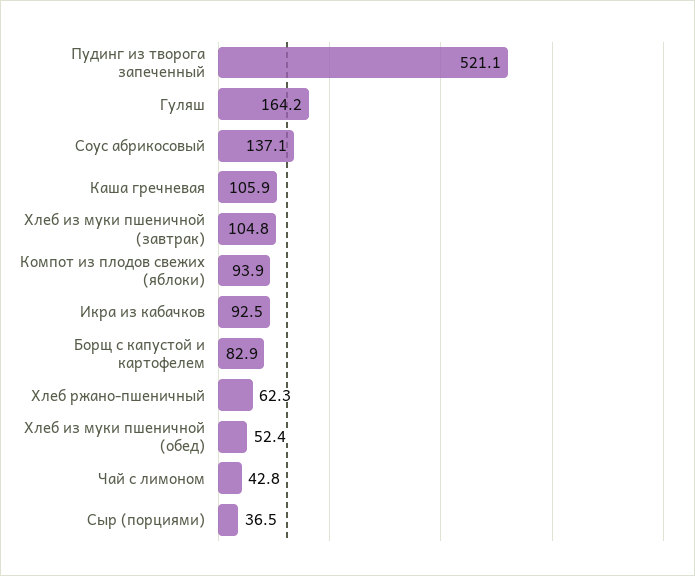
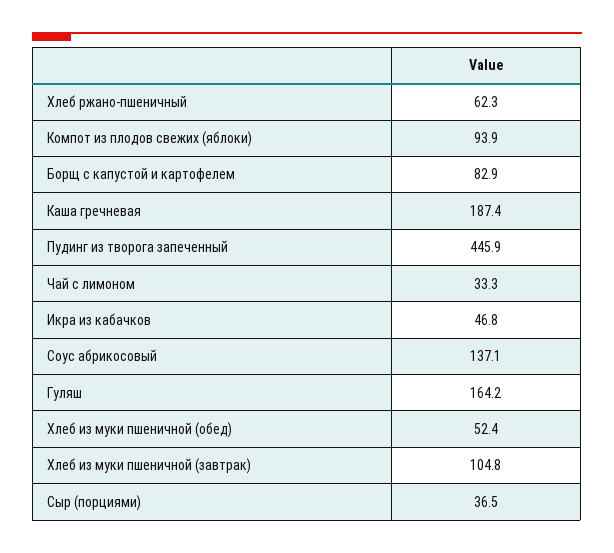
  {
-   "Пудинг из творога запеченный": 521.1,
+   "Пудинг из творога запеченный": 445.9,
    "Гуляш": 164.2,
    "Соус абрикосовый": 137.1,
-   "Каша гречневая": 105.9,
+   "Каша гречневая": 187.4,
    "Хлеб из муки пшеничной (завтрак)": 104.8,
    "Компот из плодов свежих (яблоки)": 93.9,
-   "Икра из кабачков": 92.5,
+   "Икра из кабачков": 46.8,
    "Борщ с капустой и картофелем": 82.9,
    "Хлеб ржано-пшеничный": 62.3,
    "Хлеб из муки пшеничной (обед)": 52.4,
-   "Чай с лимоном": 42.8,
+   "Чай с лимоном": 33.3,
    "Сыр (порциями)": 36.5
  }

